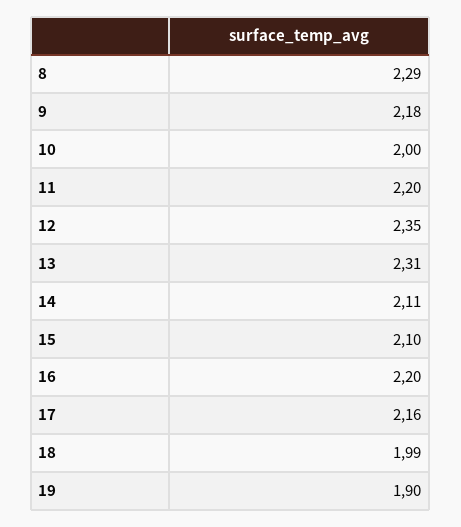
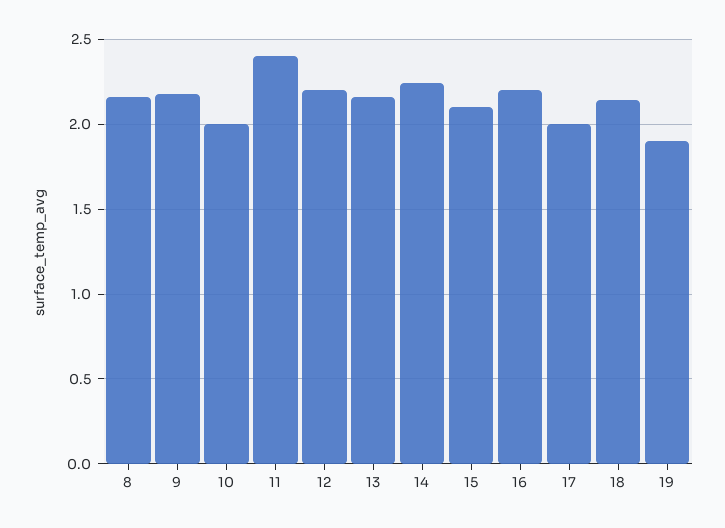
  {
-   "8": 2.29,
+   "8": 2.15,
    "9": 2.18,
    "10": 2,
-   "11": 2.2,
+   "11": 2.4,
-   "12": 2.35,
+   "12": 2.2,
-   "13": 2.31,
+   "13": 2.15,
-   "14": 2.11,
+   "14": 2.25,
    "15": 2.1,
    "16": 2.2,
-   "17": 2.16,
+   "17": 2,
-   "18": 1.99,
+   "18": 2.15,
    "19": 1.9
  }

